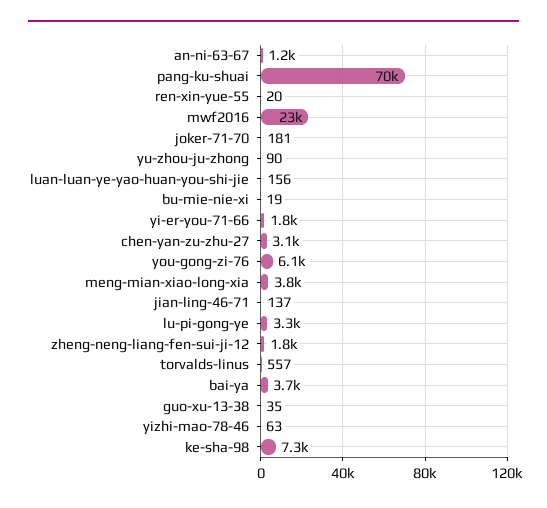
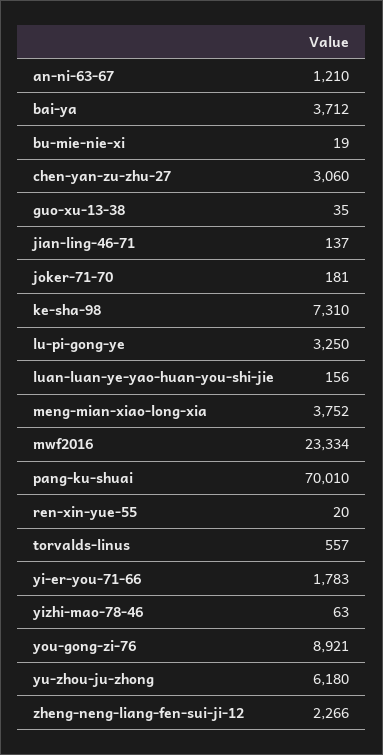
  {
    "an-ni-63-67": 1210,
    "pang-ku-shuai": 70010,
    "ren-xin-yue-55": 20,
    "mwf2016": 23334,
    "joker-71-70": 181,
-   "yu-zhou-ju-zhong": 90,
+   "yu-zhou-ju-zhong": 6180,
    "luan-luan-ye-yao-huan-you-shi-jie": 156,
    "bu-mie-nie-xi": 19,
    "yi-er-you-71-66": 1783,
    "chen-yan-zu-zhu-27": 3060,
-   "you-gong-zi-76": 6100,
+   "you-gong-zi-76": 8921,
    "meng-mian-xiao-long-xia": 3752,
    "jian-ling-46-71": 137,
    "lu-pi-gong-ye": 3250,
-   "zheng-neng-liang-fen-sui-ji-12": 1800,
+   "zheng-neng-liang-fen-sui-ji-12": 2266,
    "torvalds-linus": 557,
    "bai-ya": 3712,
    "guo-xu-13-38": 35,
    "yizhi-mao-78-46": 63,
    "ke-sha-98": 7310
  }

